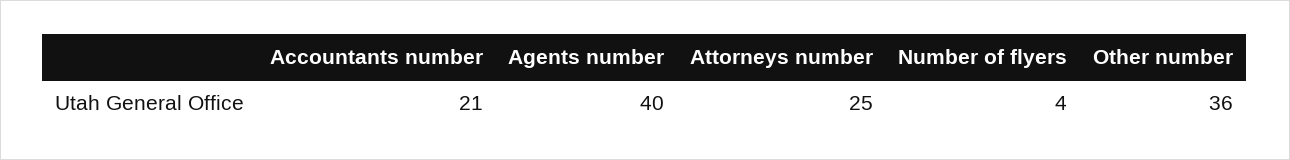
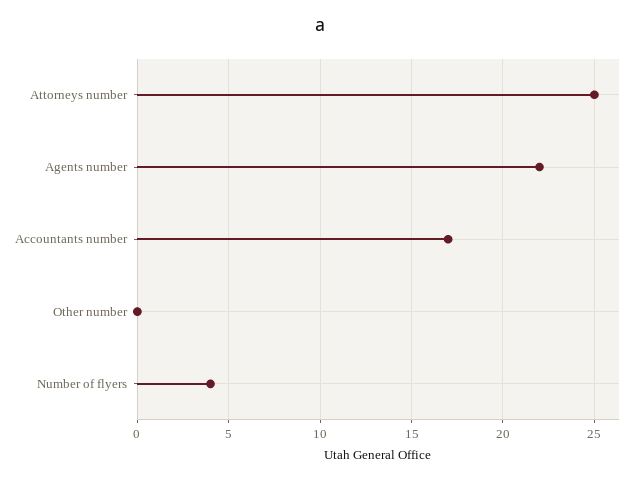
  {
-   "Accountants number": 21,
+   "Accountants number": 17,
-   "Agents number": 40,
+   "Agents number": 22,
    "Attorneys number": 25,
    "Number of flyers": 4,
-   "Other number": 36
+   "Other number": 0
  }

